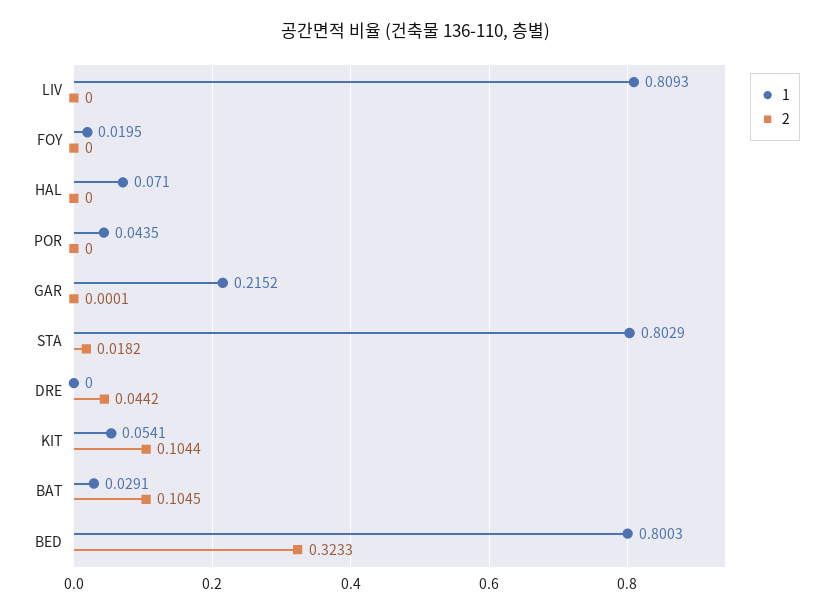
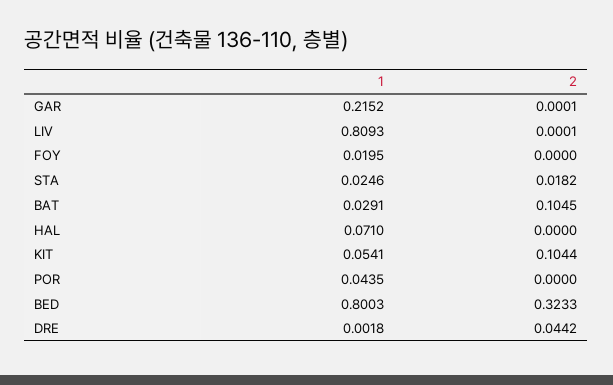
  {
    "1": {
      "LIV": 0.8093,
      "FOY": 0.0195,
      "HAL": 0.071,
      "POR": 0.0435,
      "GAR": 0.2152,
-     "STA": 0.8029,
+     "STA": 0.0246,
-     "DRE": 0,
+     "DRE": 0.0018,
      "KIT": 0.0541,
      "BAT": 0.0291,
      "BED": 0.8003
    },
    "2": {
-     "LIV": 0,
+     "LIV": 0.0001,
      "FOY": 0,
      "HAL": 0,
      "POR": 0,
      "GAR": 0.0001,
      "STA": 0.0182,
      "DRE": 0.0442,
      "KIT": 0.1044,
      "BAT": 0.1045,
      "BED": 0.3233
    }
  }

